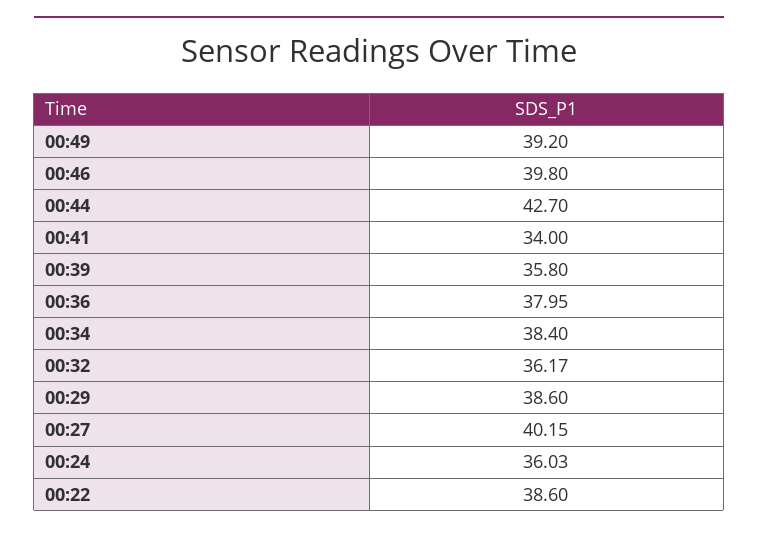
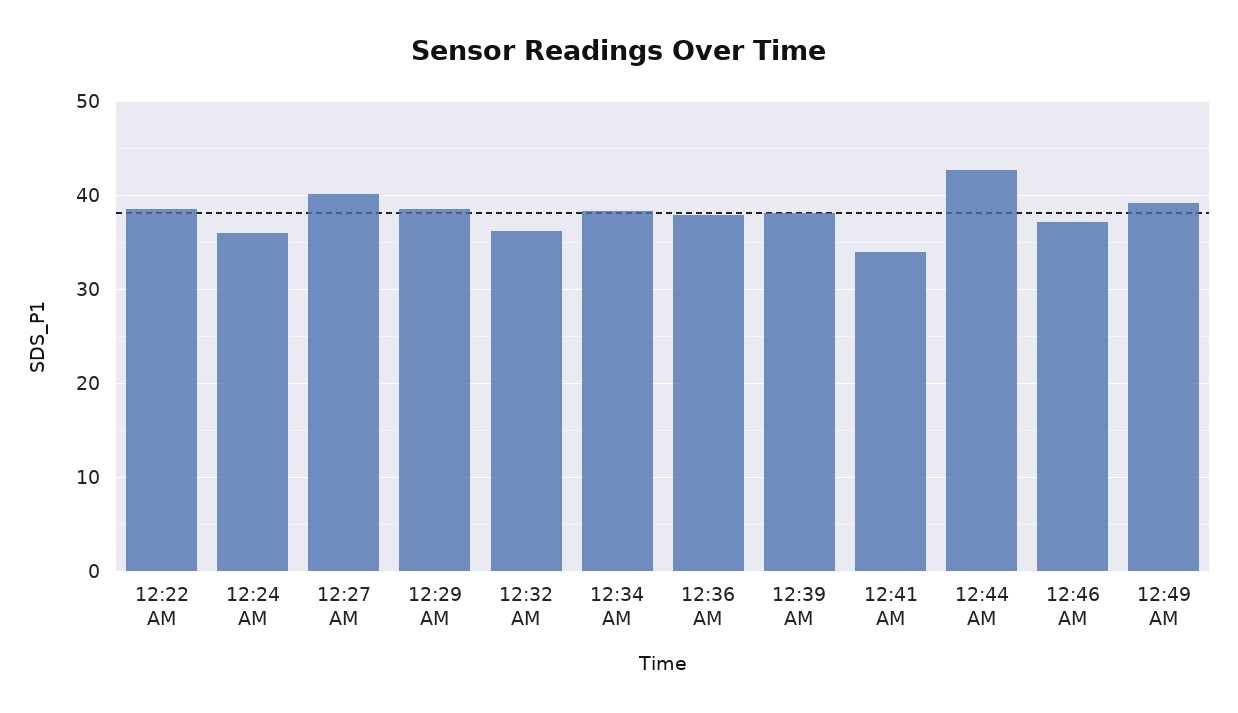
  {
    "00:49": 39.2,
-   "00:46": 39.8,
+   "00:46": 37,
    "00:44": 42.7,
    "00:41": 34,
-   "00:39": 35.8,
+   "00:39": 38,
    "00:36": 37.95,
    "00:34": 38.4,
    "00:32": 36.17,
    "00:29": 38.6,
    "00:27": 40.15,
    "00:24": 36.03,
    "00:22": 38.6
  }

